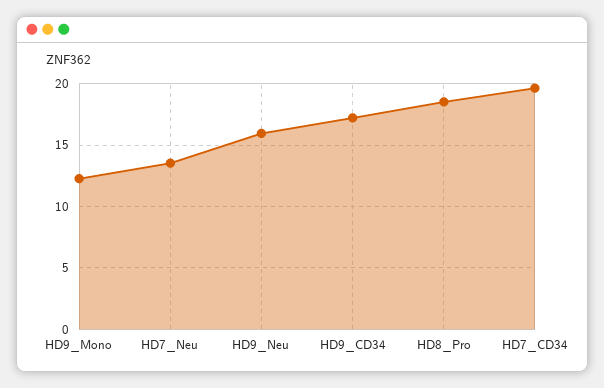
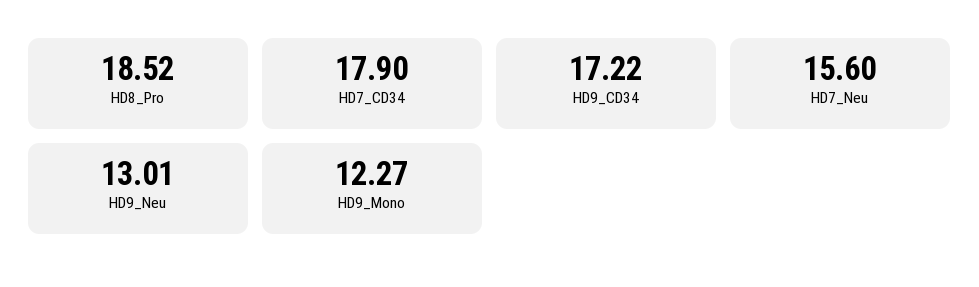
  {
    "HD9_Mono": 12.27,
-   "HD7_Neu": 13.5,
+   "HD7_Neu": 15.6,
-   "HD9_Neu": 16,
+   "HD9_Neu": 13.01,
    "HD9_CD34": 17.22,
    "HD8_Pro": 18.52,
-   "HD7_CD34": 19.5
+   "HD7_CD34": 17.9
  }

